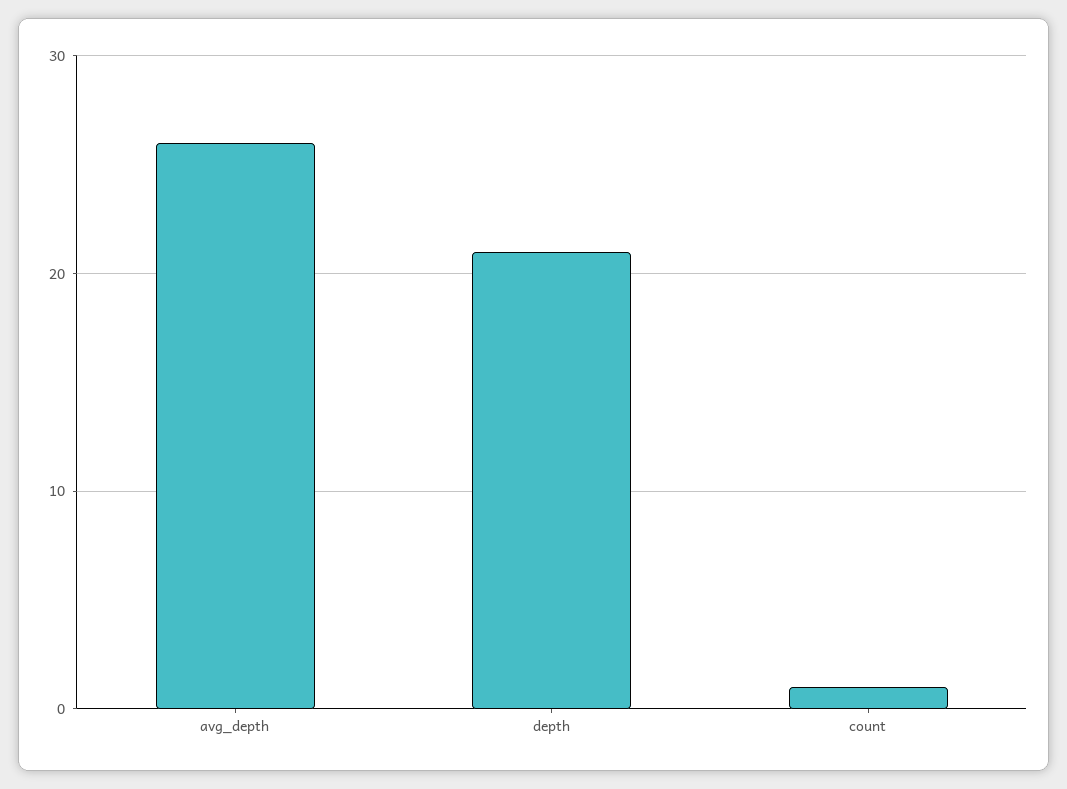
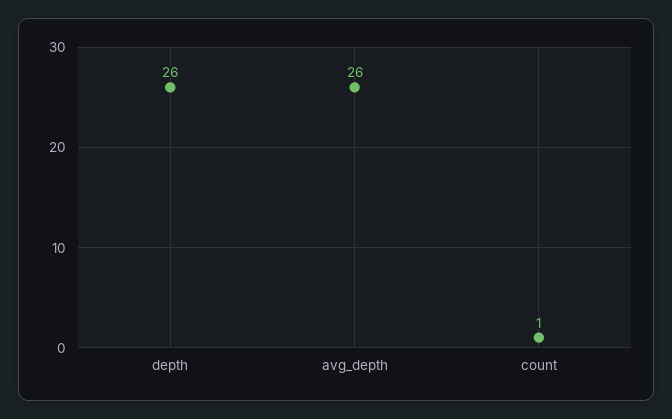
  {
    "avg_depth": 26,
-   "depth": 21,
+   "depth": 26,
    "count": 1
  }

